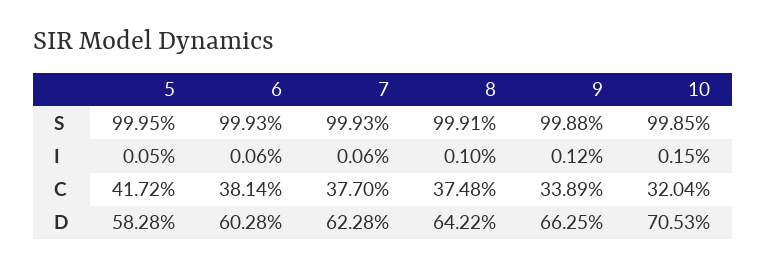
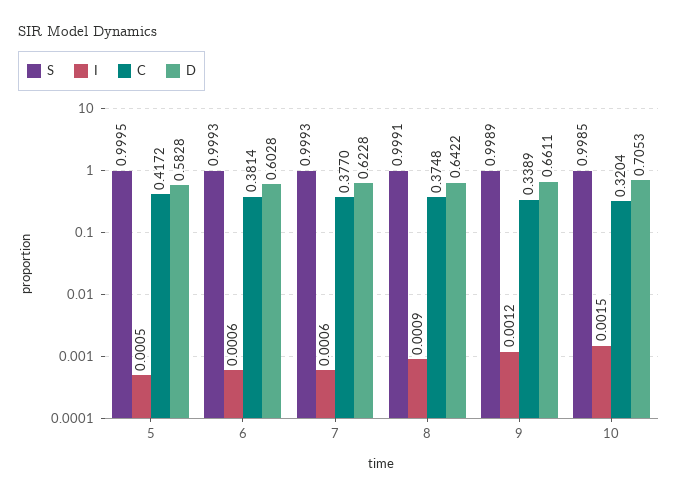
  {
    "S": {
      "5": 0.9995,
      "6": 0.9993,
      "7": 0.9993,
      "8": 0.9991,
-     "9": 0.9988,
+     "9": 0.9989,
      "10": 0.9985
    },
    "I": {
      "5": 0.0005,
      "6": 0.0006,
      "7": 0.0006,
-     "8": 0.001,
+     "8": 0.0009,
      "9": 0.0012,
      "10": 0.0015
    },
    "C": {
      "5": 0.4172,
      "6": 0.3814,
      "7": 0.377,
      "8": 0.3748,
      "9": 0.3389,
      "10": 0.3204
    },
    "D": {
      "5": 0.5828,
      "6": 0.6028,
      "7": 0.6228,
      "8": 0.6422,
-     "9": 0.6625,
+     "9": 0.6611,
      "10": 0.7053
    }
  }

